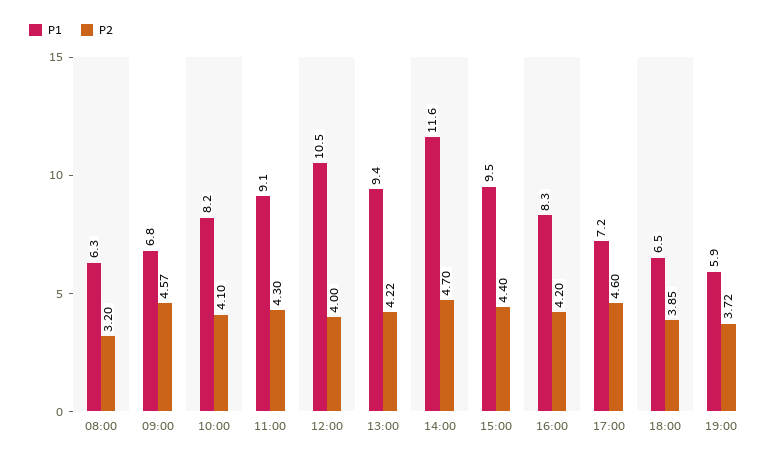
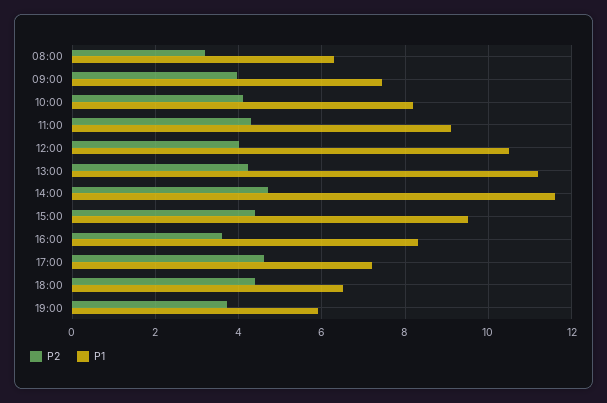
  {
    "P1": {
      "08:00": 6.3,
-     "09:00": 6.8,
+     "09:00": 7.4,
      "10:00": 8.2,
      "11:00": 9.1,
      "12:00": 10.5,
-     "13:00": 9.4,
+     "13:00": 11.2,
      "14:00": 11.6,
      "15:00": 9.5,
      "16:00": 8.3,
      "17:00": 7.2,
      "18:00": 6.5,
      "19:00": 5.9
    },
    "P2": {
      "08:00": 3.2,
-     "09:00": 4.57,
+     "09:00": 4,
      "10:00": 4.1,
      "11:00": 4.3,
      "12:00": 4,
      "13:00": 4.22,
      "14:00": 4.7,
      "15:00": 4.4,
-     "16:00": 4.2,
+     "16:00": 3.6,
      "17:00": 4.6,
-     "18:00": 3.85,
+     "18:00": 4.4,
      "19:00": 3.72
    }
  }

